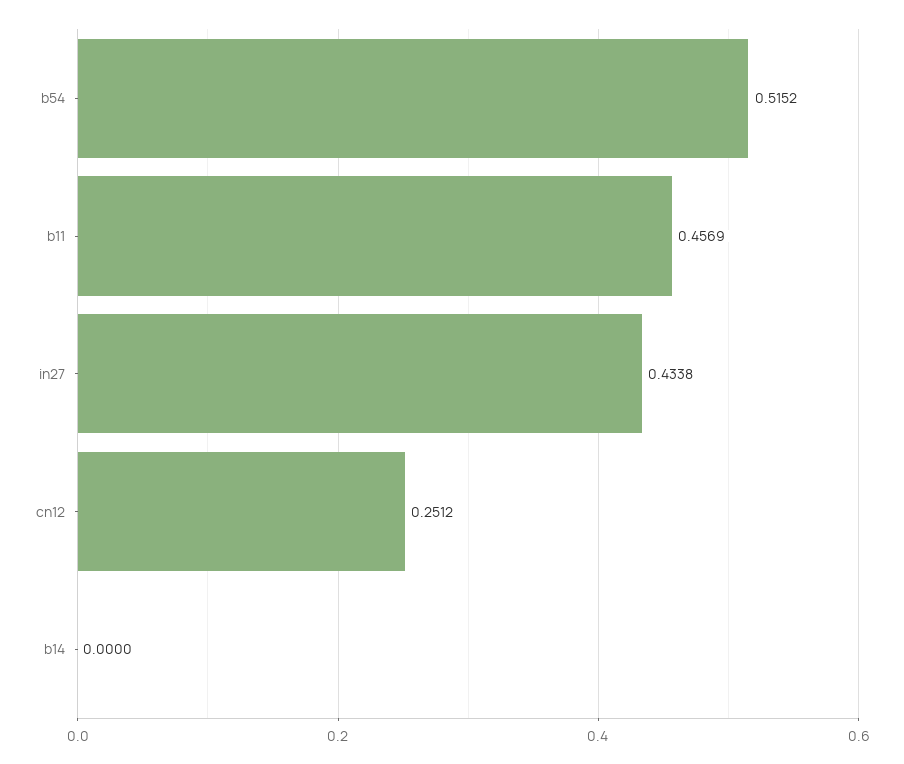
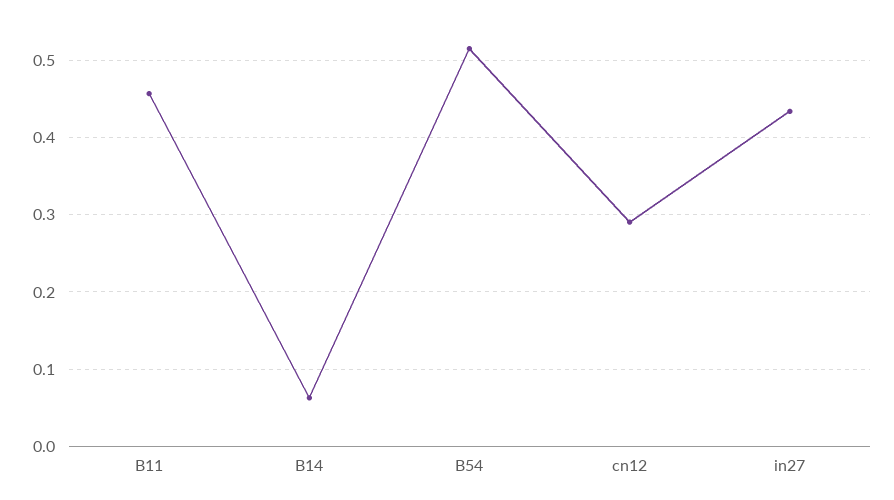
  {
    "b54": 0.5152,
    "b11": 0.4569,
    "in27": 0.4338,
-   "cn12": 0.2512,
+   "cn12": 0.29,
-   "b14": 0
+   "b14": 0.06
  }

